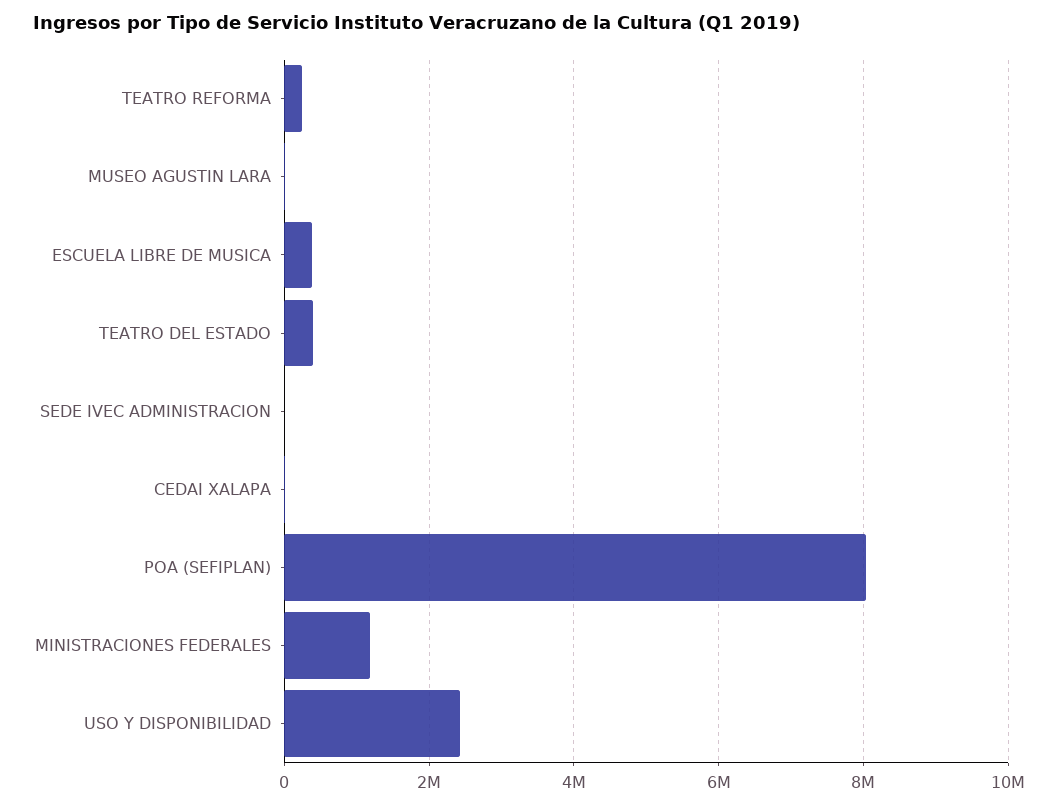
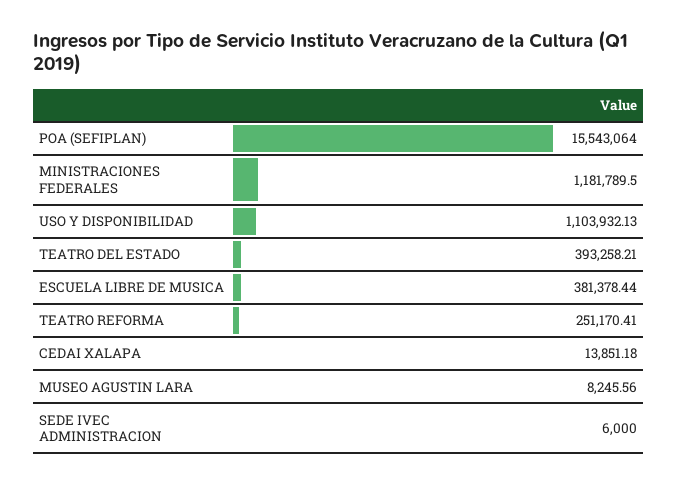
  {
    "TEATRO REFORMA": 251170.41,
    "MUSEO AGUSTIN LARA": 8245.56,
    "ESCUELA LIBRE DE MUSICA": 381378.44,
    "TEATRO DEL ESTADO": 393258.21,
    "SEDE IVEC ADMINISTRACION": 6000,
    "CEDAI XALAPA": 13851.18,
-   "POA (SEFIPLAN)": 8000000,
+   "POA (SEFIPLAN)": 15543064,
    "MINISTRACIONES FEDERALES": 1181789.5,
-   "USO Y DISPONIBILIDAD": 2400000
+   "USO Y DISPONIBILIDAD": 1103932.13
  }

